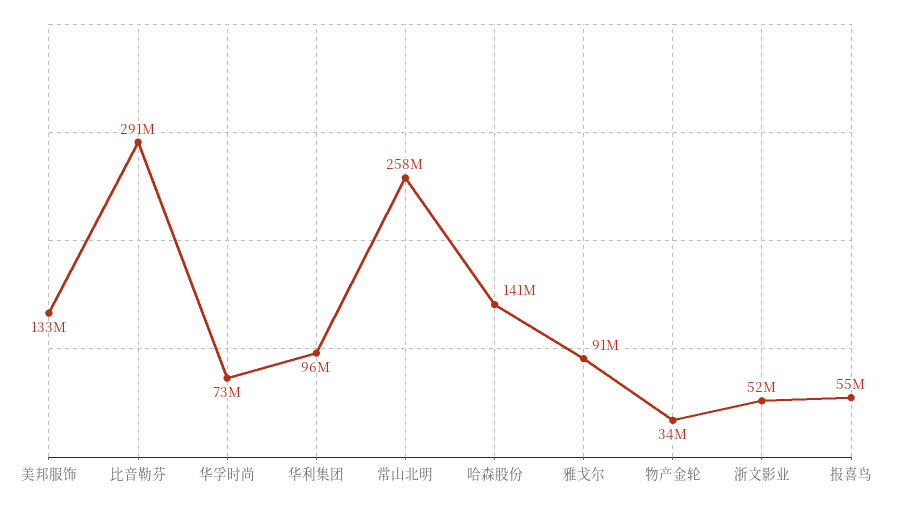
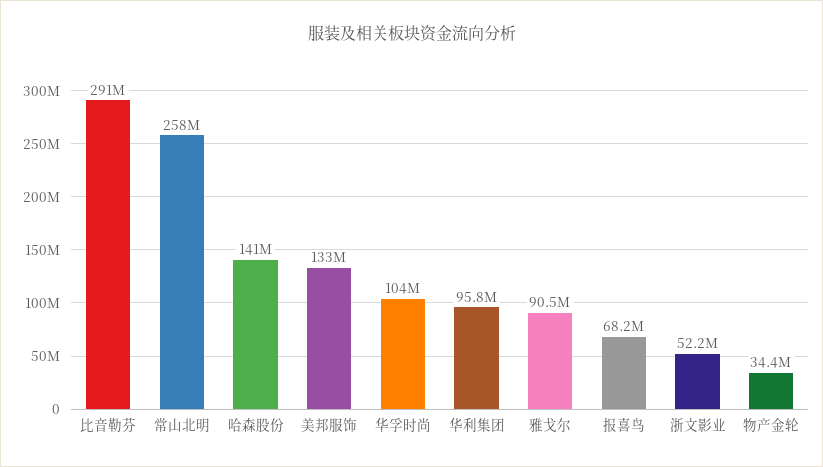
  {
    "美邦服饰": 133000000,
    "比音勒芬": 291000000,
-   "华孚时尚": 73000000,
+   "华孚时尚": 104000000,
    "华利集团": 95800000,
    "常山北明": 258000000,
    "哈森股份": 141000000,
    "雅戈尔": 90500000,
    "物产金轮": 34400000,
    "浙文影业": 52200000,
-   "报喜鸟": 55000000
+   "报喜鸟": 68200000
  }

